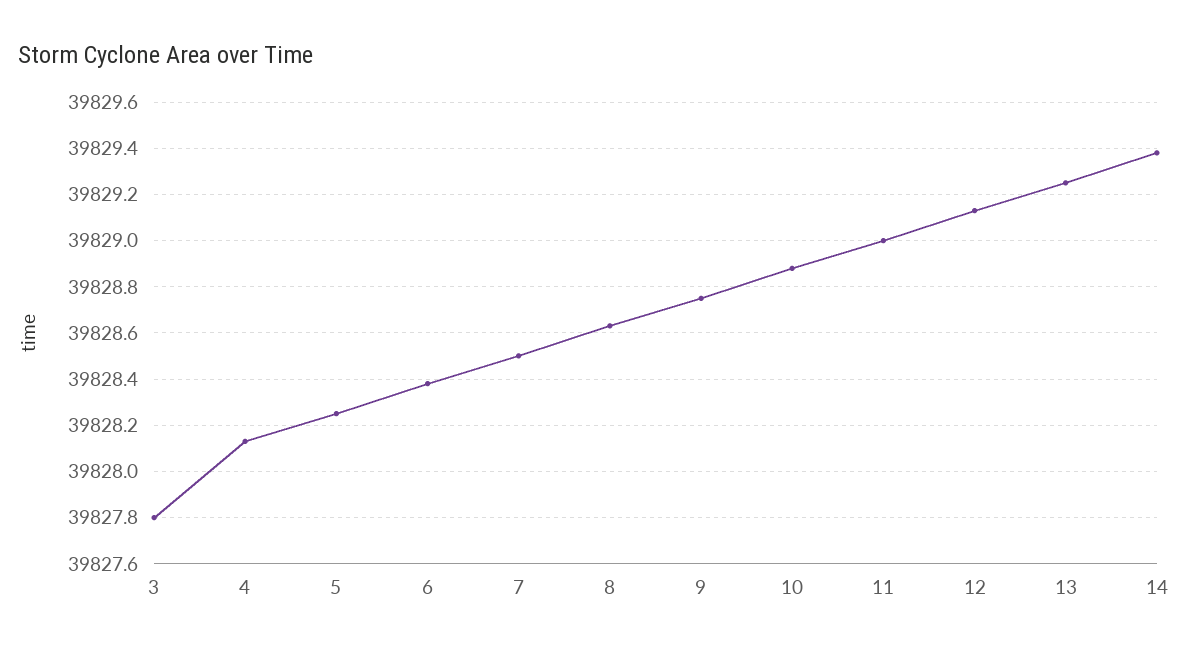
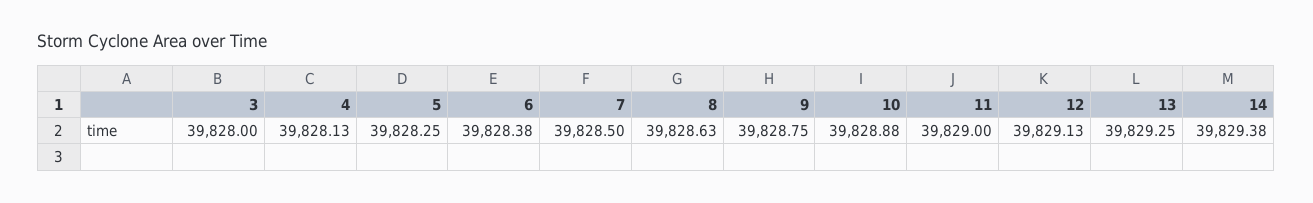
  {
-   "3": 39827.8,
+   "3": 39828,
    "4": 39828.13,
    "5": 39828.25,
    "6": 39828.38,
    "7": 39828.5,
    "8": 39828.63,
    "9": 39828.75,
    "10": 39828.88,
    "11": 39829,
    "12": 39829.13,
    "13": 39829.25,
    "14": 39829.38
  }

